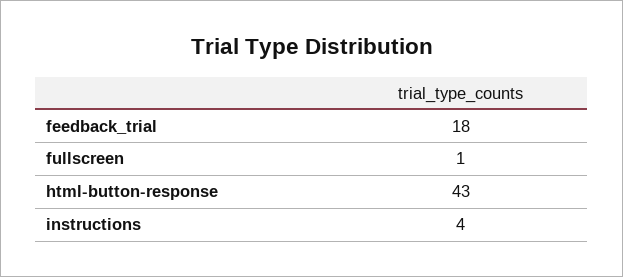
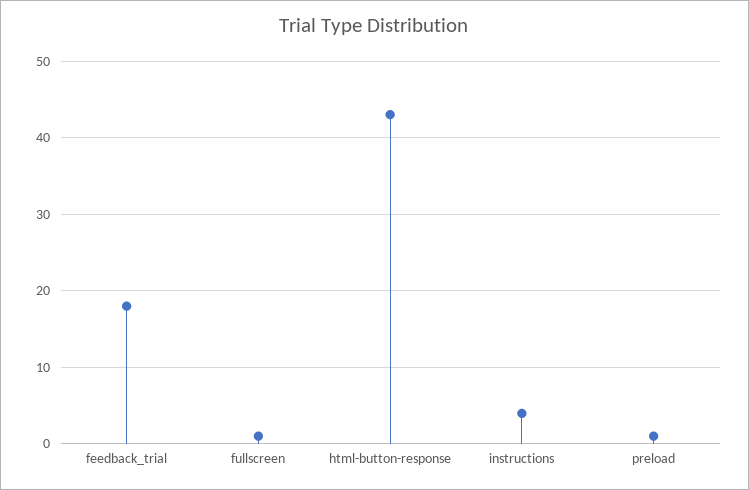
  {
    "feedback_trial": 18,
    "fullscreen": 1,
    "html-button-response": 43,
-   "instructions": 4
+   "instructions": 4,
+   "preload": 1
  }

